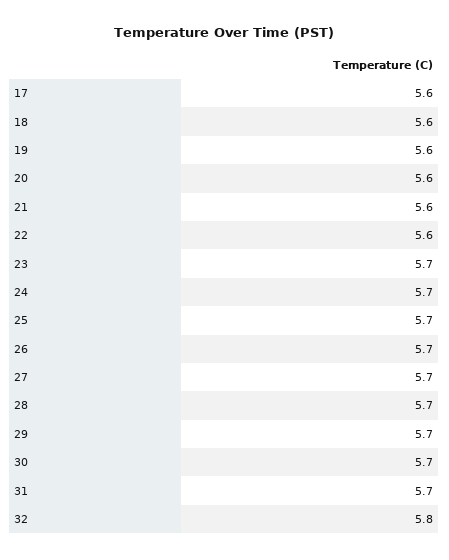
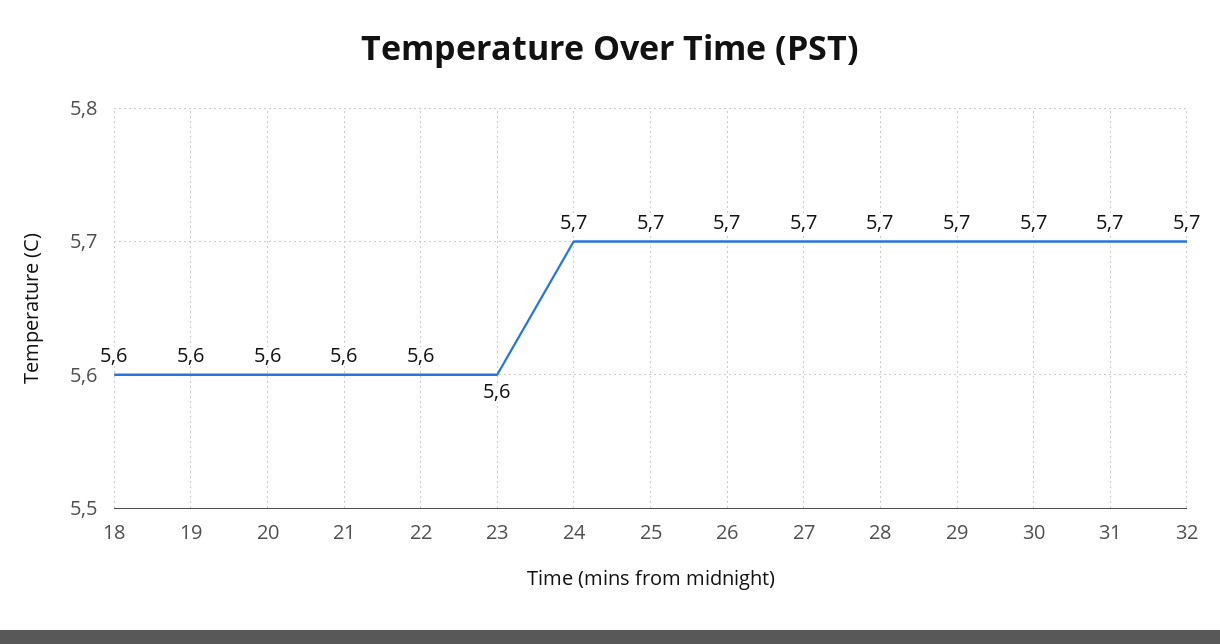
  {
-   "17": 5.6,
    "18": 5.6,
    "19": 5.6,
    "20": 5.6,
    "21": 5.6,
    "22": 5.6,
-   "23": 5.7,
+   "23": 5.6,
    "24": 5.7,
    "25": 5.7,
    "26": 5.7,
    "27": 5.7,
    "28": 5.7,
    "29": 5.7,
    "30": 5.7,
    "31": 5.7,
-   "32": 5.8
+   "32": 5.7
  }

